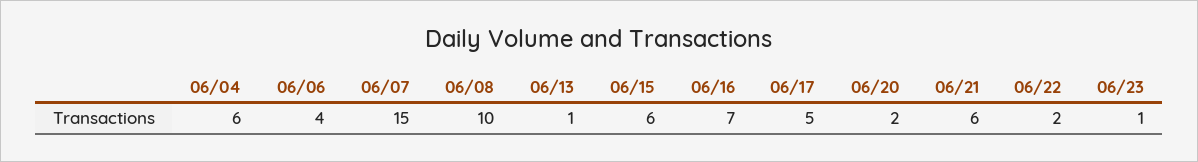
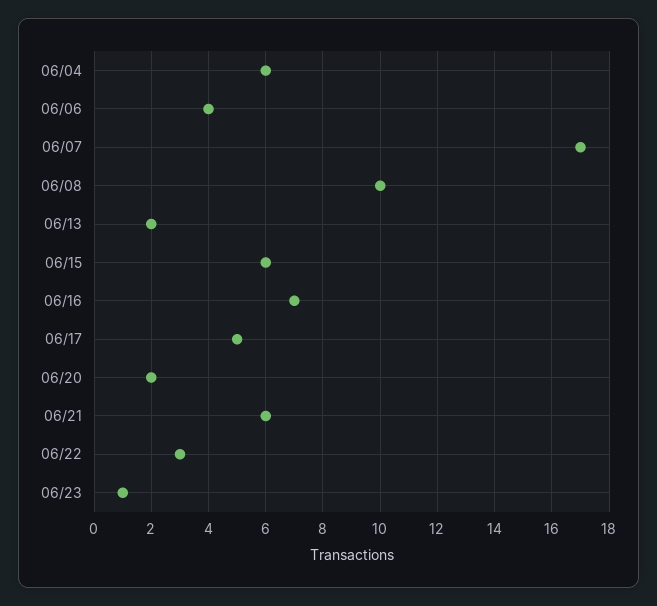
  {
    "06/04": 6,
    "06/06": 4,
-   "06/07": 15,
+   "06/07": 17,
    "06/08": 10,
-   "06/13": 1,
+   "06/13": 2,
    "06/15": 6,
    "06/16": 7,
    "06/17": 5,
    "06/20": 2,
    "06/21": 6,
-   "06/22": 2,
+   "06/22": 3,
    "06/23": 1
  }

